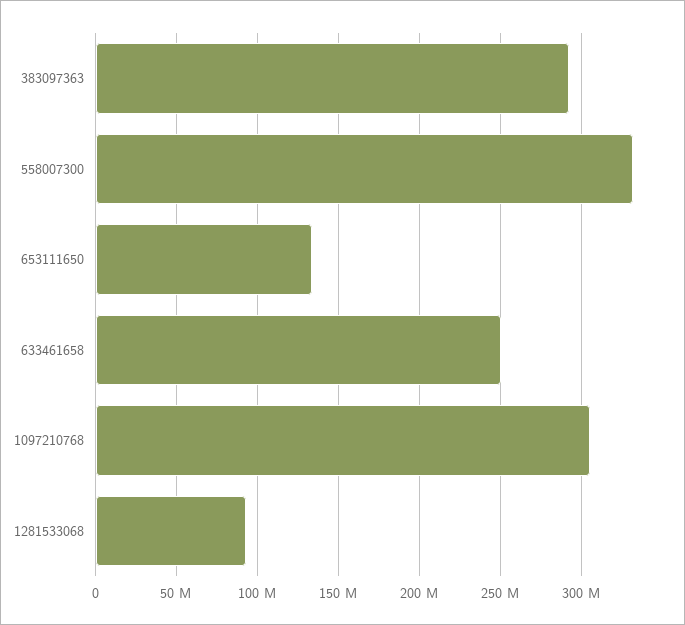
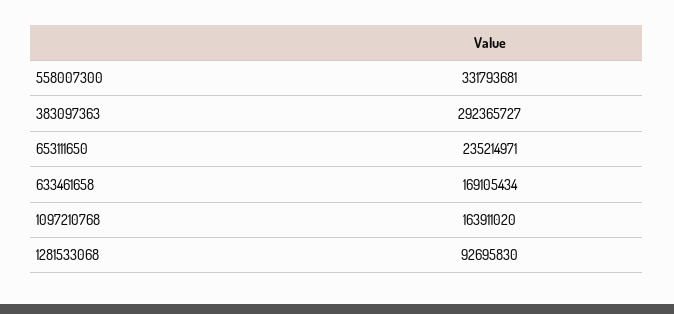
  {
    "383097363": 292365727,
    "558007300": 331793681,
-   "653111650": 135000000,
+   "653111650": 235214971,
-   "633461658": 250000000,
+   "633461658": 169105434,
-   "1097210768": 305000000,
+   "1097210768": 163911020,
    "1281533068": 92695830
  }

